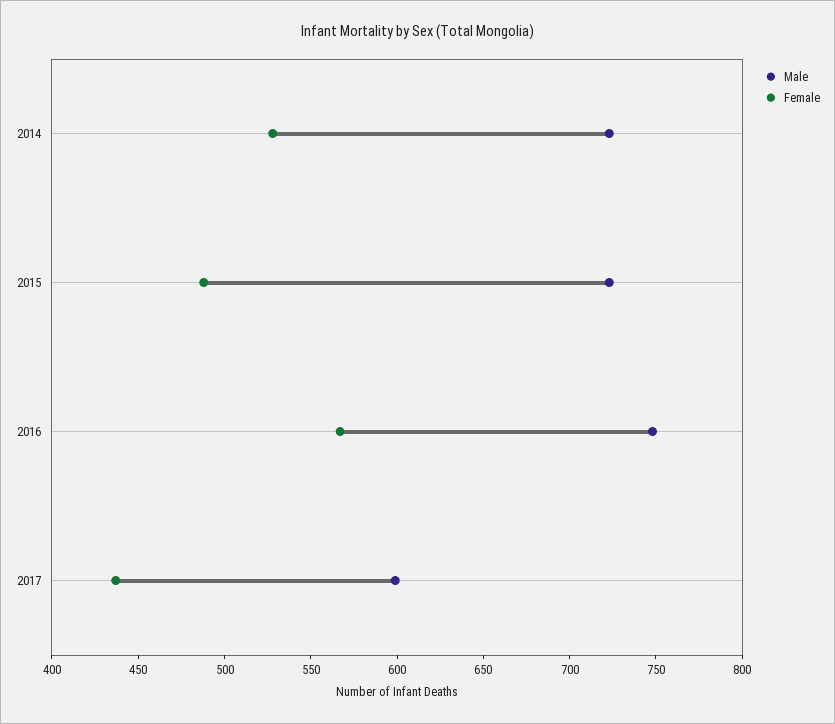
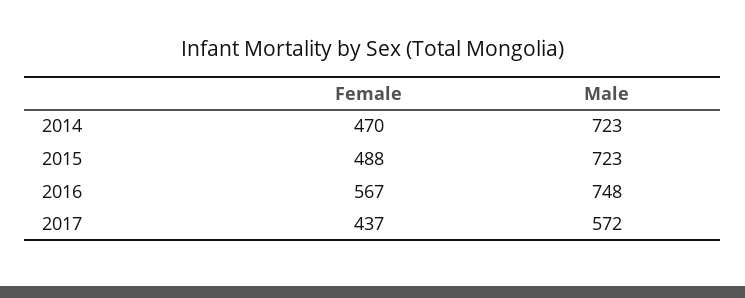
  {
    "Male": {
      "2014": 723,
      "2015": 723,
      "2016": 748,
-     "2017": 600
+     "2017": 572
    },
    "Female": {
-     "2014": 530,
+     "2014": 470,
      "2015": 488,
      "2016": 567,
      "2017": 437
    }
  }

